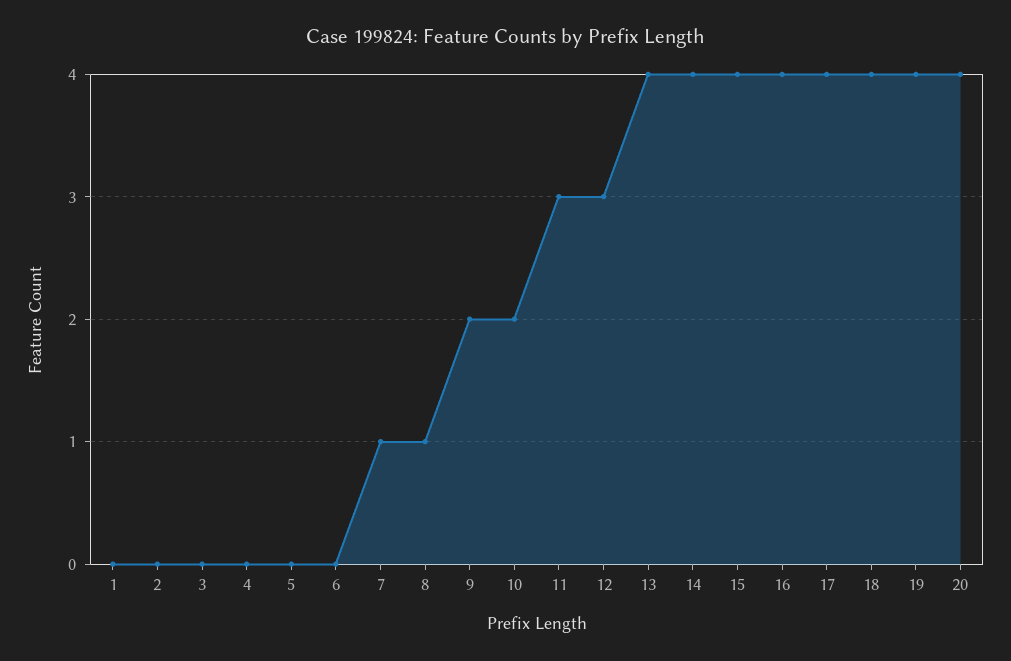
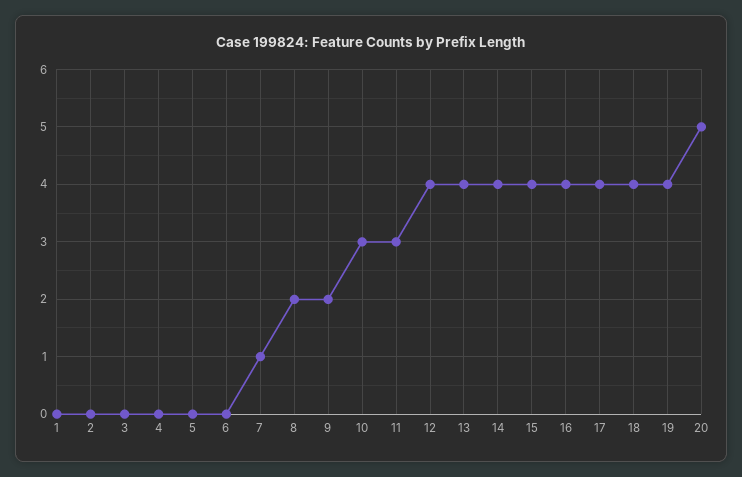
  {
    "1": 0,
    "2": 0,
    "3": 0,
    "4": 0,
    "5": 0,
    "6": 0,
    "7": 1,
-   "8": 1,
+   "8": 2,
    "9": 2,
-   "10": 2,
+   "10": 3,
    "11": 3,
-   "12": 3,
+   "12": 4,
    "13": 4,
    "14": 4,
    "15": 4,
    "16": 4,
    "17": 4,
    "18": 4,
    "19": 4,
-   "20": 4
+   "20": 5
  }

